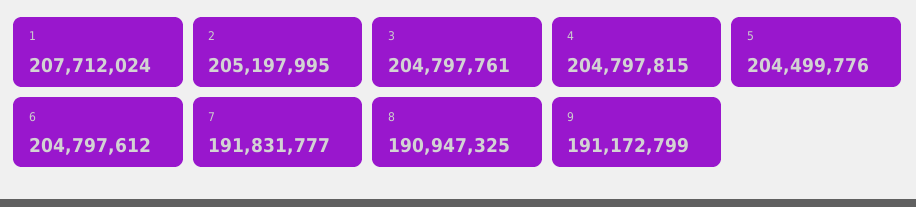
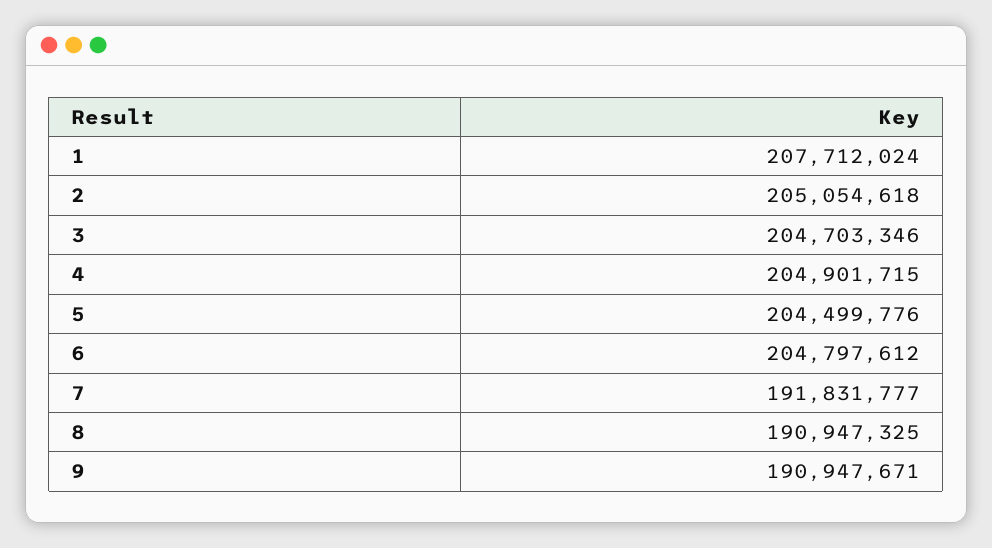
  {
    "1": 207712024,
-   "2": 205197995,
+   "2": 205054618,
-   "3": 204797761,
+   "3": 204703346,
-   "4": 204797815,
+   "4": 204901715,
    "5": 204499776,
    "6": 204797612,
    "7": 191831777,
    "8": 190947325,
-   "9": 191172799
+   "9": 190947671
  }

